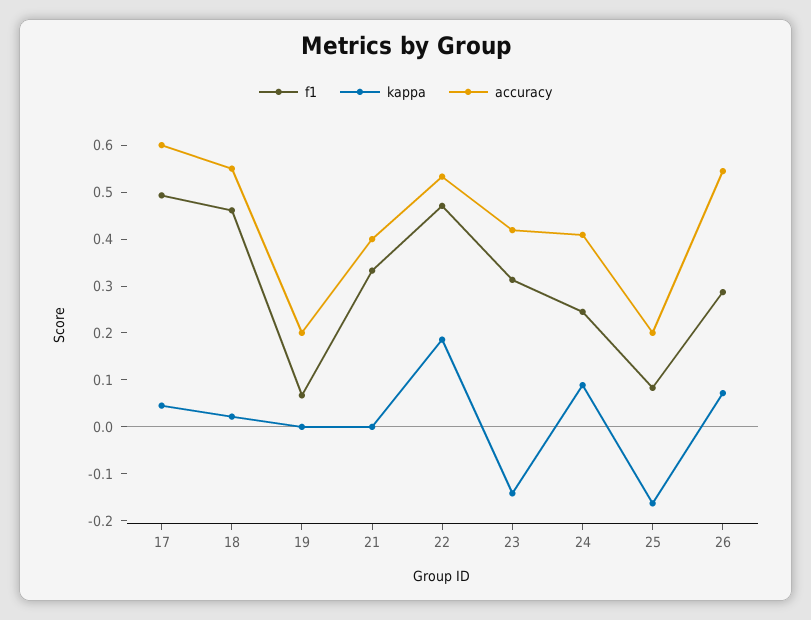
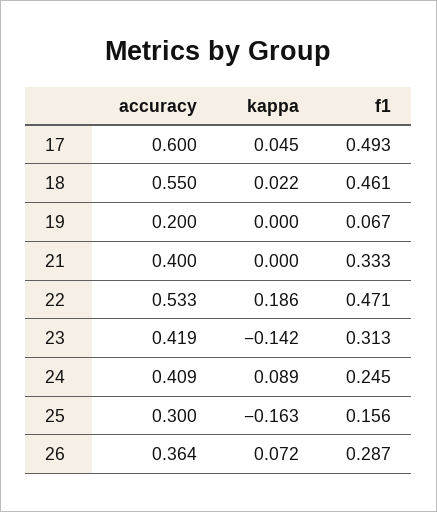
  {
    "f1": {
      "17": 0.493,
      "18": 0.461,
      "19": 0.067,
      "21": 0.333,
      "22": 0.471,
      "23": 0.313,
      "24": 0.245,
-     "25": 0.08,
+     "25": 0.156,
      "26": 0.287
    },
    "kappa": {
      "17": 0.045,
      "18": 0.022,
      "19": 0,
      "21": 0,
      "22": 0.186,
      "23": -0.142,
      "24": 0.089,
      "25": -0.163,
      "26": 0.072
    },
    "accuracy": {
      "17": 0.6,
      "18": 0.55,
      "19": 0.2,
      "21": 0.4,
      "22": 0.533,
      "23": 0.419,
      "24": 0.409,
-     "25": 0.2,
+     "25": 0.3,
-     "26": 0.54
+     "26": 0.364
    }
  }

